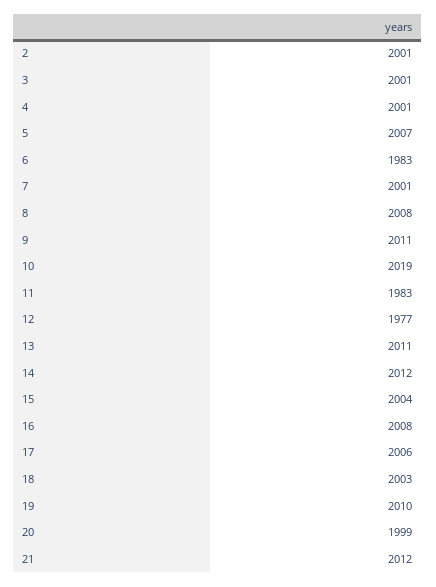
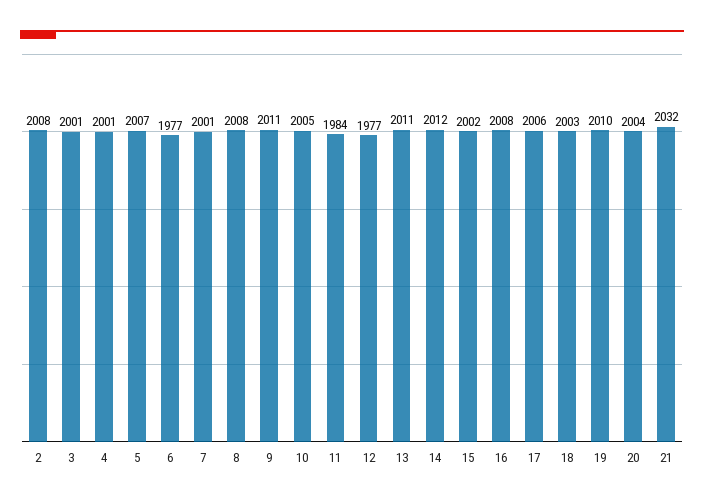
  {
-   "2": 2001,
+   "2": 2008,
    "3": 2001,
    "4": 2001,
    "5": 2007,
-   "6": 1983,
+   "6": 1977,
    "7": 2001,
    "8": 2008,
    "9": 2011,
-   "10": 2019,
+   "10": 2005,
-   "11": 1983,
+   "11": 1984,
    "12": 1977,
    "13": 2011,
    "14": 2012,
-   "15": 2004,
+   "15": 2002,
    "16": 2008,
    "17": 2006,
    "18": 2003,
    "19": 2010,
-   "20": 1999,
+   "20": 2004,
-   "21": 2012
+   "21": 2032
  }

